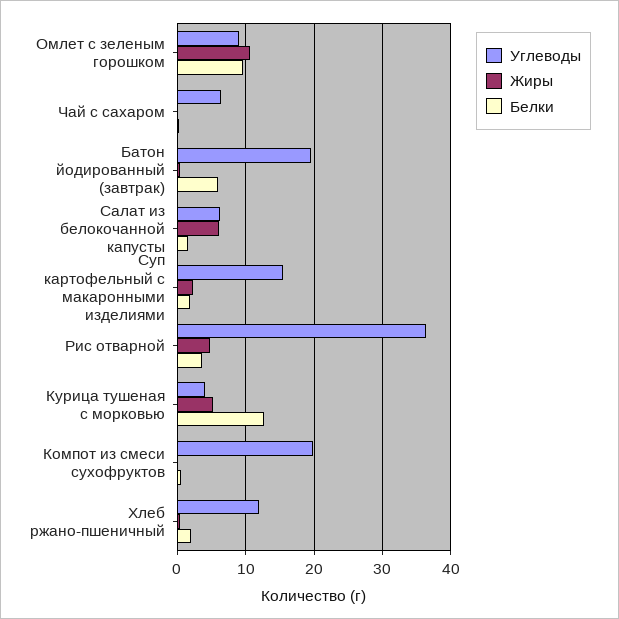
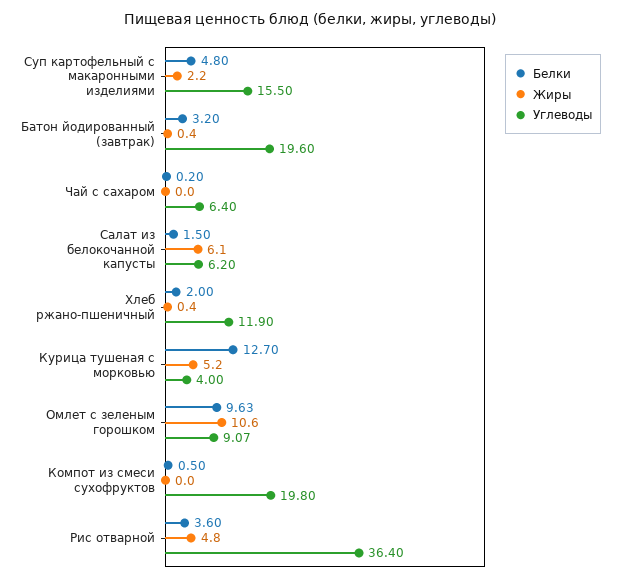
  {
    "Углеводы": {
      "Омлет с зеленым горошком": 9.07,
      "Чай с сахаром": 6.4,
      "Батон йодированный (завтрак)": 19.6,
      "Салат из белокочанной капусты": 6.2,
      "Суп картофельный с макаронными изделиями": 15.5,
      "Рис отварной": 36.4,
      "Курица тушеная с морковью": 4,
      "Компот из смеси сухофруктов": 19.8,
      "Хлеб ржано-пшеничный": 11.9
    },
    "Жиры": {
      "Омлет с зеленым горошком": 10.6,
      "Чай с сахаром": 0,
      "Батон йодированный (завтрак)": 0.4,
      "Салат из белокочанной капусты": 6.1,
      "Суп картофельный с макаронными изделиями": 2.2,
      "Рис отварной": 4.8,
      "Курица тушеная с морковью": 5.2,
      "Компот из смеси сухофруктов": 0,
      "Хлеб ржано-пшеничный": 0.4
    },
    "Белки": {
      "Омлет с зеленым горошком": 9.63,
      "Чай с сахаром": 0.2,
-     "Батон йодированный (завтрак)": 6,
+     "Батон йодированный (завтрак)": 3.2,
      "Салат из белокочанной капусты": 1.5,
-     "Суп картофельный с макаронными изделиями": 2,
+     "Суп картофельный с макаронными изделиями": 4.8,
      "Рис отварной": 3.6,
      "Курица тушеная с морковью": 12.7,
      "Компот из смеси сухофруктов": 0.5,
      "Хлеб ржано-пшеничный": 2
    }
  }

